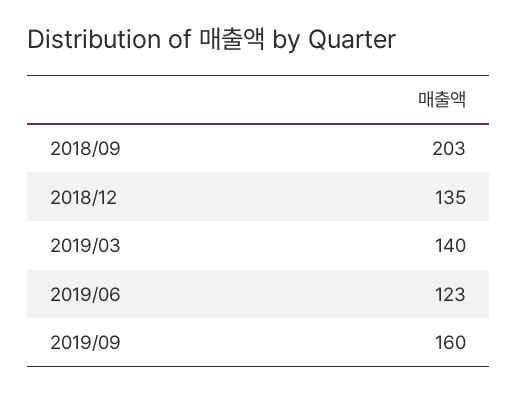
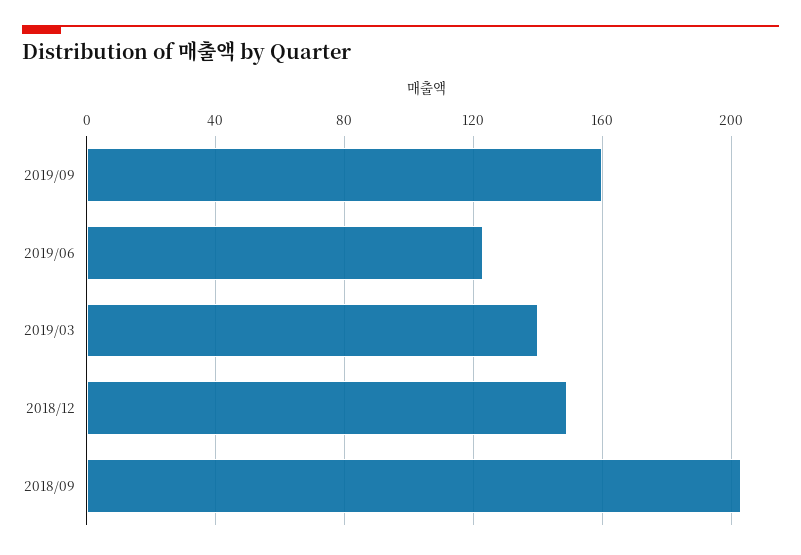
  {
    "2018/09": 203,
-   "2018/12": 135,
+   "2018/12": 150,
    "2019/03": 140,
    "2019/06": 123,
    "2019/09": 160
  }

